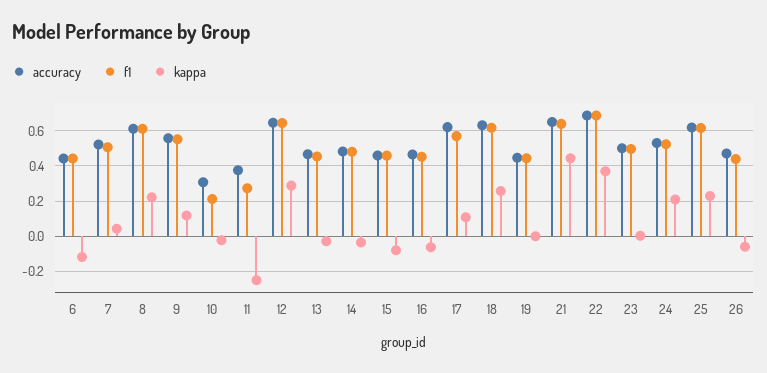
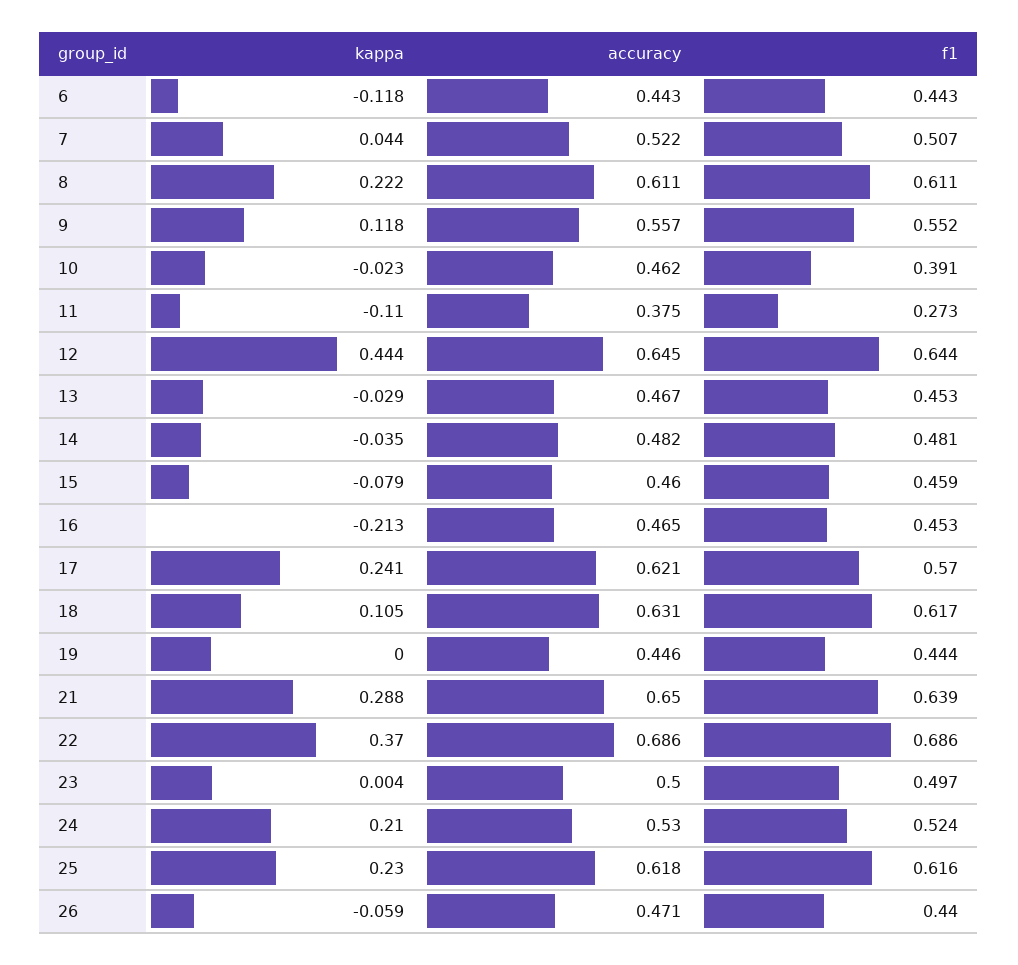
  {
    "accuracy": {
      "6": 0.443,
      "7": 0.522,
      "8": 0.611,
      "9": 0.557,
-     "10": 0.3,
+     "10": 0.462,
      "11": 0.375,
      "12": 0.645,
      "13": 0.467,
      "14": 0.482,
      "15": 0.46,
      "16": 0.465,
      "17": 0.621,
      "18": 0.631,
      "19": 0.446,
      "21": 0.65,
      "22": 0.686,
      "23": 0.5,
      "24": 0.53,
      "25": 0.618,
      "26": 0.471
    },
    "f1": {
      "6": 0.443,
      "7": 0.507,
      "8": 0.611,
      "9": 0.552,
-     "10": 0.2,
+     "10": 0.391,
      "11": 0.273,
      "12": 0.644,
      "13": 0.453,
      "14": 0.481,
      "15": 0.459,
      "16": 0.453,
      "17": 0.57,
      "18": 0.617,
      "19": 0.444,
      "21": 0.639,
      "22": 0.686,
      "23": 0.497,
      "24": 0.524,
      "25": 0.616,
      "26": 0.44
    },
    "kappa": {
      "6": -0.118,
      "7": 0.044,
      "8": 0.222,
      "9": 0.118,
      "10": -0.023,
-     "11": -0.25,
+     "11": -0.11,
-     "12": 0.3,
+     "12": 0.444,
      "13": -0.029,
      "14": -0.035,
      "15": -0.079,
-     "16": -0.05,
+     "16": -0.213,
-     "17": 0.1,
+     "17": 0.241,
-     "18": 0.25,
+     "18": 0.105,
      "19": 0,
-     "21": 0.45,
+     "21": 0.288,
      "22": 0.37,
      "23": 0.004,
      "24": 0.21,
      "25": 0.23,
      "26": -0.059
    }
  }

